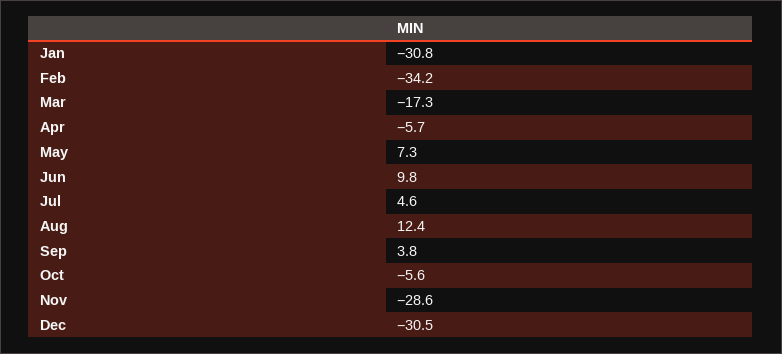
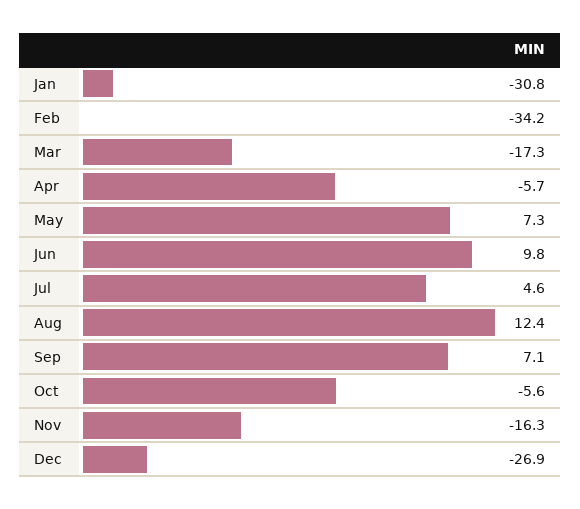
  {
    "Jan": -30.8,
    "Feb": -34.2,
    "Mar": -17.3,
    "Apr": -5.7,
    "May": 7.3,
    "Jun": 9.8,
    "Jul": 4.6,
    "Aug": 12.4,
-   "Sep": 3.8,
+   "Sep": 7.1,
    "Oct": -5.6,
-   "Nov": -28.6,
+   "Nov": -16.3,
-   "Dec": -30.5
+   "Dec": -26.9
  }

